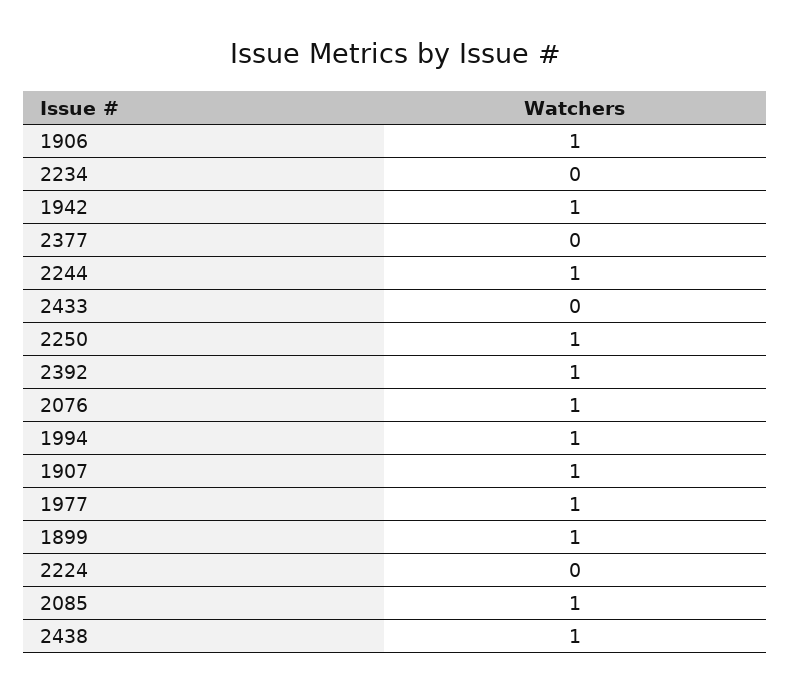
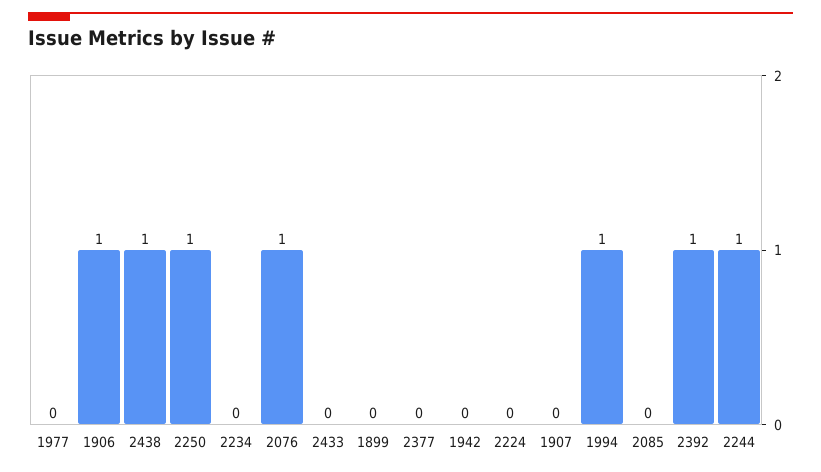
  {
    "1906": 1,
    "2234": 0,
-   "1942": 1,
+   "1942": 0,
    "2377": 0,
    "2244": 1,
    "2433": 0,
    "2250": 1,
    "2392": 1,
    "2076": 1,
    "1994": 1,
-   "1907": 1,
+   "1907": 0,
-   "1977": 1,
+   "1977": 0,
-   "1899": 1,
+   "1899": 0,
    "2224": 0,
-   "2085": 1,
+   "2085": 0,
    "2438": 1
  }

